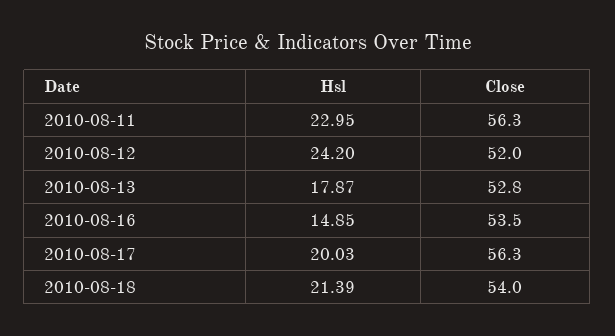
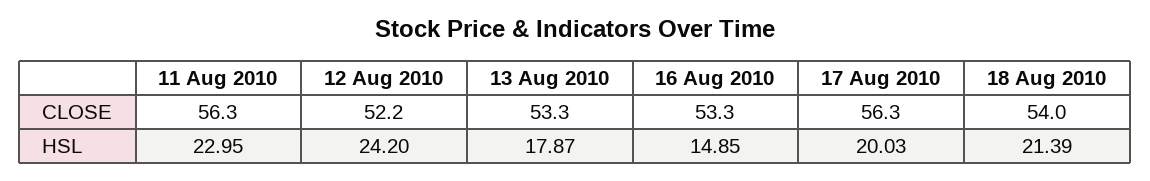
  {
    "Hsl": {
      "2010-08-11": 22.95,
      "2010-08-12": 24.2,
      "2010-08-13": 17.87,
      "2010-08-16": 14.85,
      "2010-08-17": 20.03,
      "2010-08-18": 21.39
    },
    "Close": {
      "2010-08-11": 56.3,
-     "2010-08-12": 52,
+     "2010-08-12": 52.2,
-     "2010-08-13": 52.8,
+     "2010-08-13": 53.3,
-     "2010-08-16": 53.5,
+     "2010-08-16": 53.3,
      "2010-08-17": 56.3,
      "2010-08-18": 54
    }
  }

